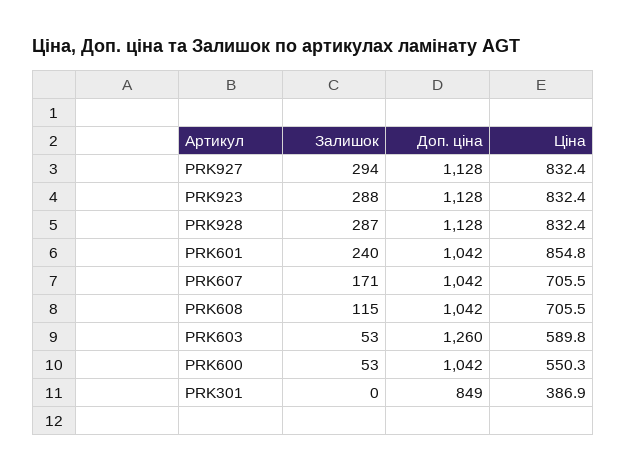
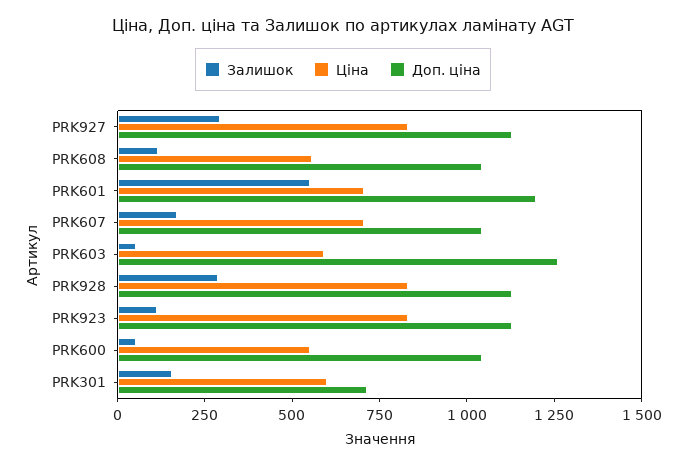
  {
    "Залишок": {
      "PRK927": 294,
-     "PRK923": 288,
+     "PRK923": 100,
      "PRK928": 287,
-     "PRK601": 240,
+     "PRK601": 550,
      "PRK607": 171,
      "PRK608": 115,
      "PRK603": 53,
      "PRK600": 53,
-     "PRK301": 0
+     "PRK301": 150
    },
    "Доп. ціна": {
      "PRK927": 1128,
      "PRK923": 1128,
      "PRK928": 1128,
-     "PRK601": 1042,
+     "PRK601": 1200,
      "PRK607": 1042,
      "PRK608": 1042,
      "PRK603": 1260,
      "PRK600": 1042,
-     "PRK301": 849
+     "PRK301": 700
    },
    "Ціна": {
      "PRK927": 832.4,
      "PRK923": 832.4,
      "PRK928": 832.4,
-     "PRK601": 854.8,
+     "PRK601": 700,
      "PRK607": 705.5,
-     "PRK608": 705.5,
+     "PRK608": 550,
      "PRK603": 589.8,
      "PRK600": 550.3,
-     "PRK301": 386.9
+     "PRK301": 600
    }
  }

